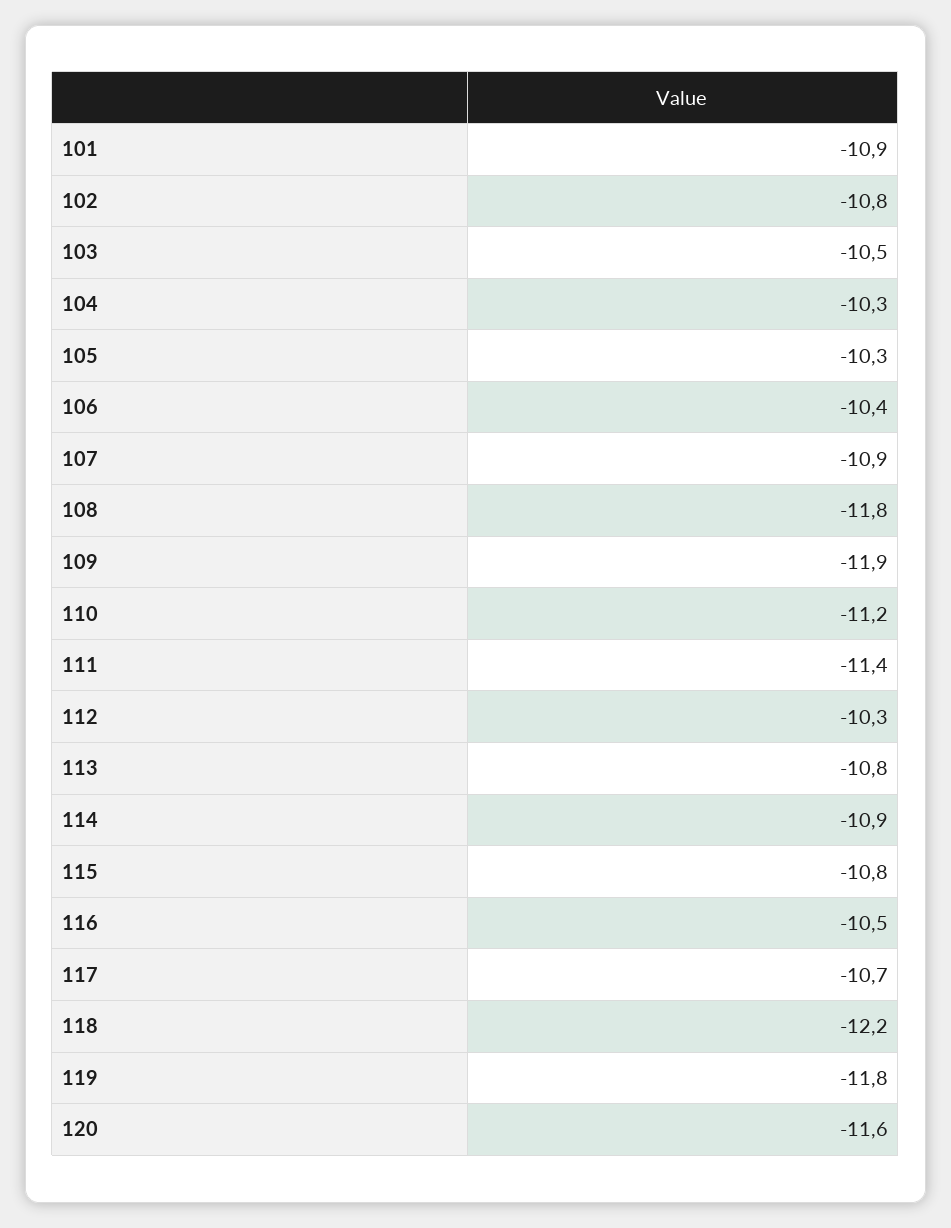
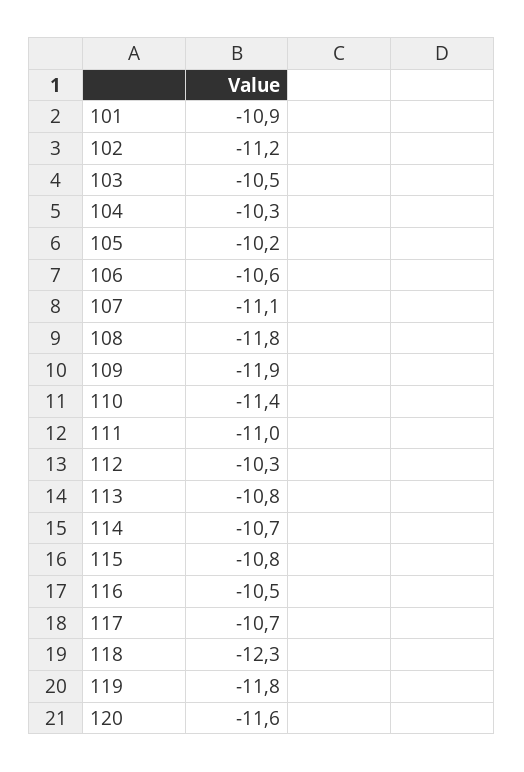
  {
    "101": -10.9,
-   "102": -10.8,
+   "102": -11.2,
    "103": -10.5,
    "104": -10.3,
-   "105": -10.3,
+   "105": -10.2,
-   "106": -10.4,
+   "106": -10.6,
-   "107": -10.9,
+   "107": -11.1,
    "108": -11.8,
    "109": -11.9,
-   "110": -11.2,
+   "110": -11.4,
-   "111": -11.4,
+   "111": -11,
    "112": -10.3,
    "113": -10.8,
-   "114": -10.9,
+   "114": -10.7,
    "115": -10.8,
    "116": -10.5,
    "117": -10.7,
-   "118": -12.2,
+   "118": -12.3,
    "119": -11.8,
    "120": -11.6
  }

